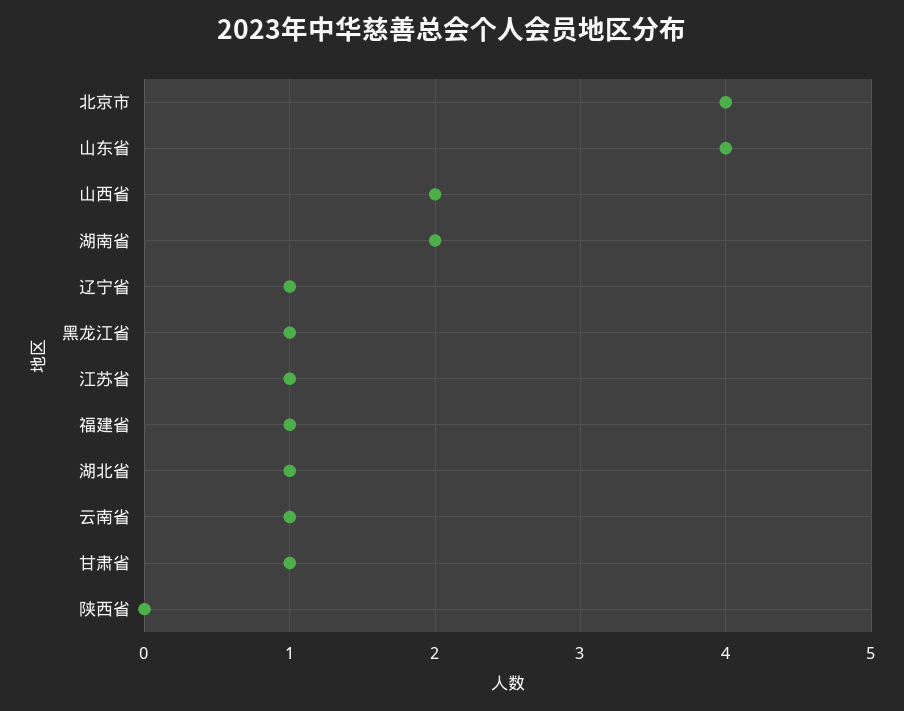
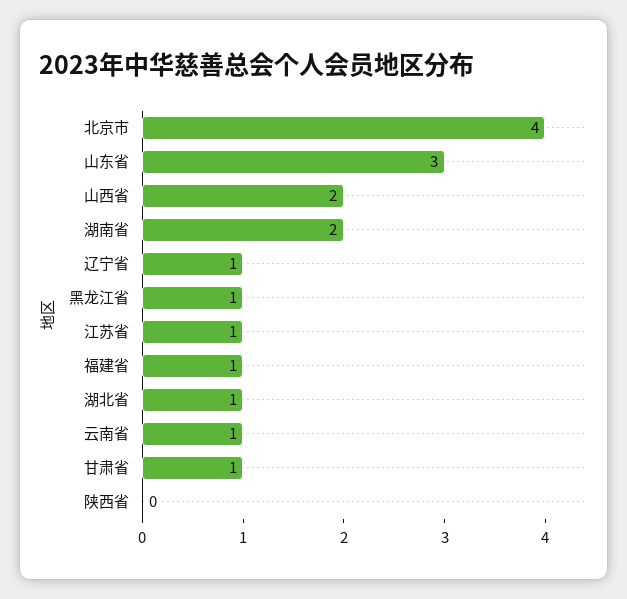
  {
    "北京市": 4,
-   "山东省": 4,
+   "山东省": 3,
    "山西省": 2,
    "湖南省": 2,
    "辽宁省": 1,
    "黑龙江省": 1,
    "江苏省": 1,
    "福建省": 1,
    "湖北省": 1,
    "云南省": 1,
    "甘肃省": 1,
    "陕西省": 0
  }

